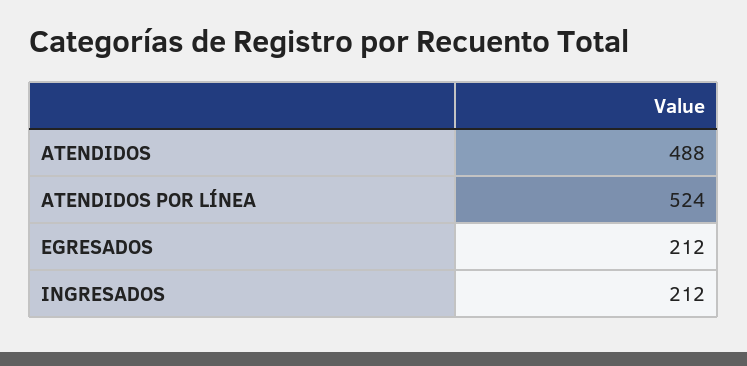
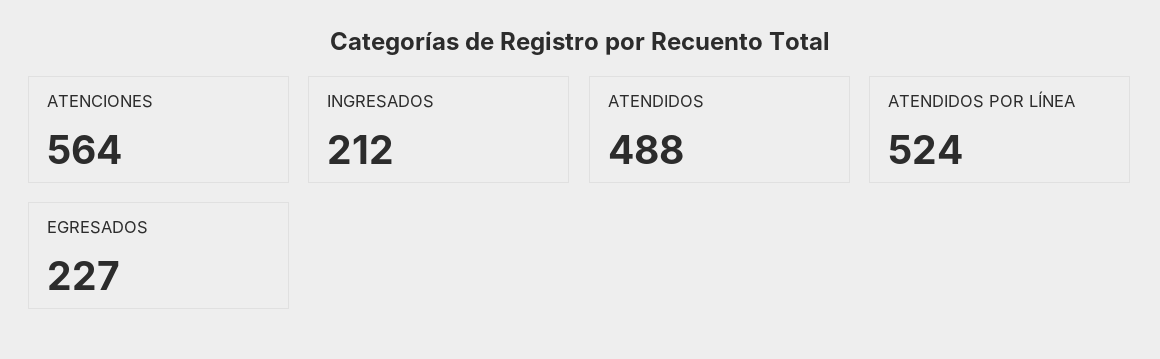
  {
    "ATENDIDOS": 488,
    "ATENDIDOS POR LÍNEA": 524,
-   "EGRESADOS": 212,
+   "EGRESADOS": 227,
-   "INGRESADOS": 212
+   "INGRESADOS": 212,
+   "ATENCIONES": 564
  }

